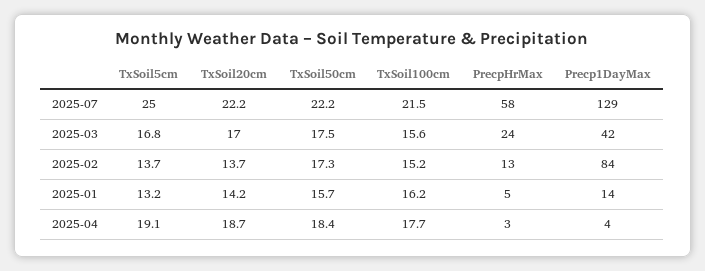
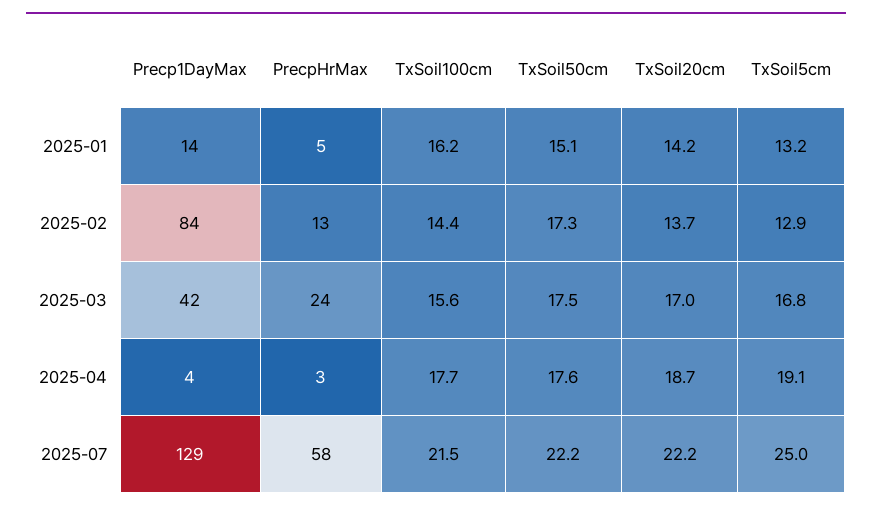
  {
    "TxSoil5cm": {
      "2025-07": 25,
      "2025-03": 16.8,
-     "2025-02": 13.7,
+     "2025-02": 12.9,
      "2025-01": 13.2,
      "2025-04": 19.1
    },
    "TxSoil20cm": {
      "2025-07": 22.2,
      "2025-03": 17,
      "2025-02": 13.7,
      "2025-01": 14.2,
      "2025-04": 18.7
    },
    "TxSoil50cm": {
      "2025-07": 22.2,
      "2025-03": 17.5,
      "2025-02": 17.3,
-     "2025-01": 15.7,
+     "2025-01": 15.1,
-     "2025-04": 18.4
+     "2025-04": 17.6
    },
    "TxSoil100cm": {
      "2025-07": 21.5,
      "2025-03": 15.6,
-     "2025-02": 15.2,
+     "2025-02": 14.4,
      "2025-01": 16.2,
      "2025-04": 17.7
    },
    "PrecpHrMax": {
      "2025-07": 58,
      "2025-03": 24,
      "2025-02": 13,
      "2025-01": 5,
      "2025-04": 3
    },
    "Precp1DayMax": {
      "2025-07": 129,
      "2025-03": 42,
      "2025-02": 84,
      "2025-01": 14,
      "2025-04": 4
    }
  }

